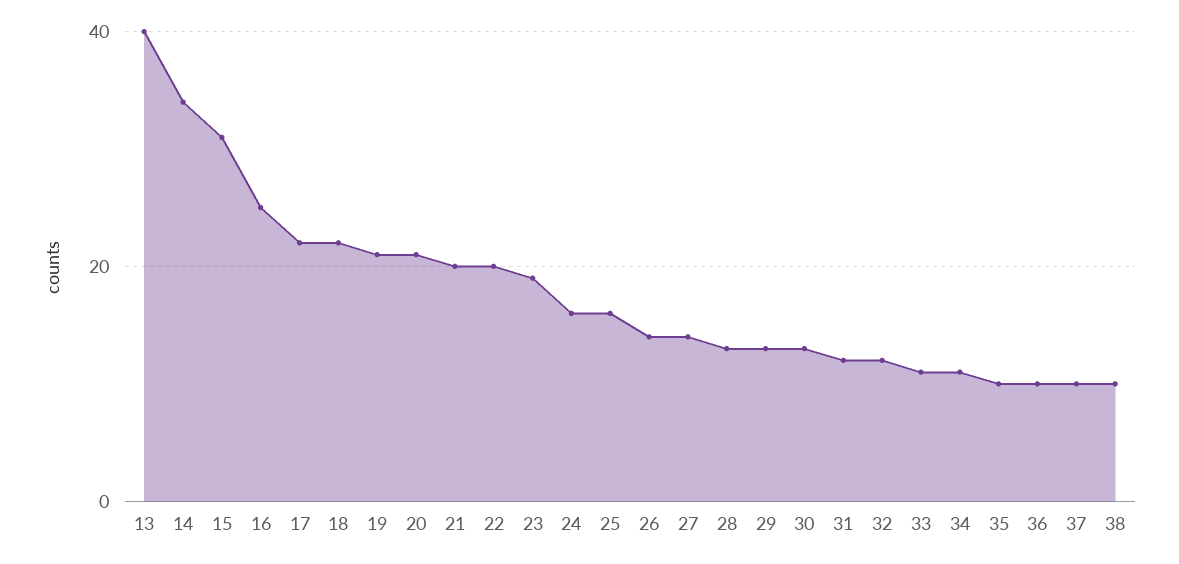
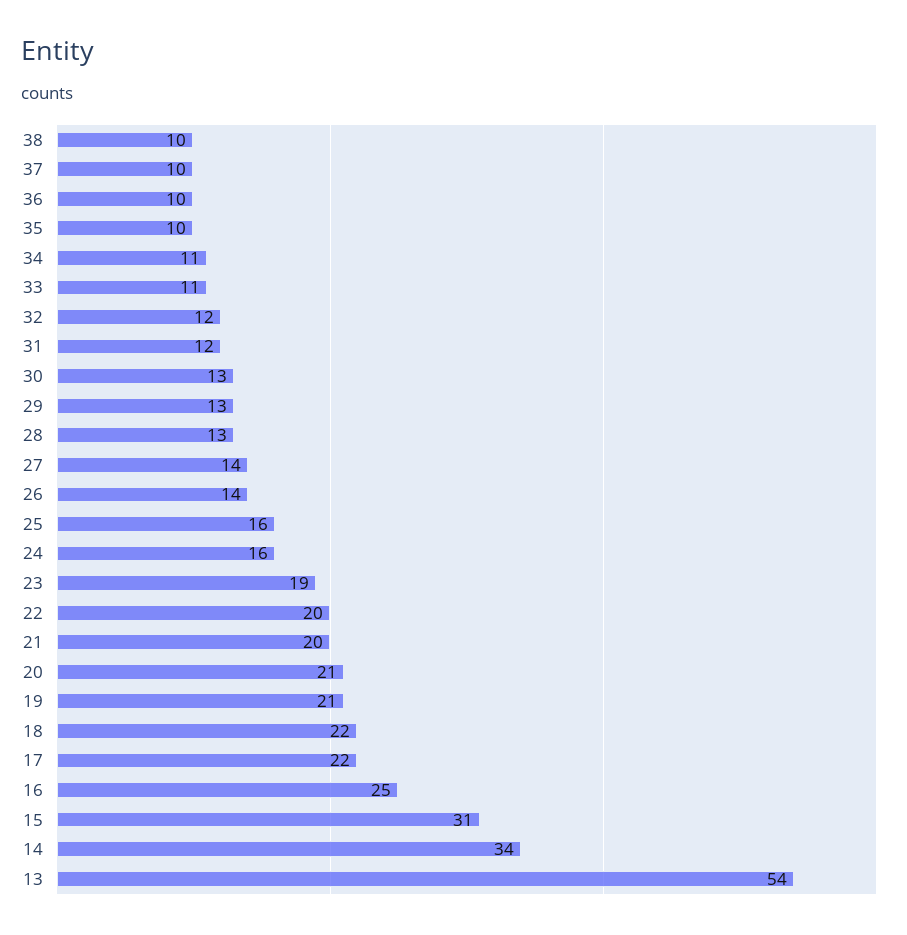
  {
-   "13": 40,
+   "13": 54,
    "14": 34,
    "15": 31,
    "16": 25,
    "17": 22,
    "18": 22,
    "19": 21,
    "20": 21,
    "21": 20,
    "22": 20,
    "23": 19,
    "24": 16,
    "25": 16,
    "26": 14,
    "27": 14,
    "28": 13,
    "29": 13,
    "30": 13,
    "31": 12,
    "32": 12,
    "33": 11,
    "34": 11,
    "35": 10,
    "36": 10,
    "37": 10,
    "38": 10
  }

